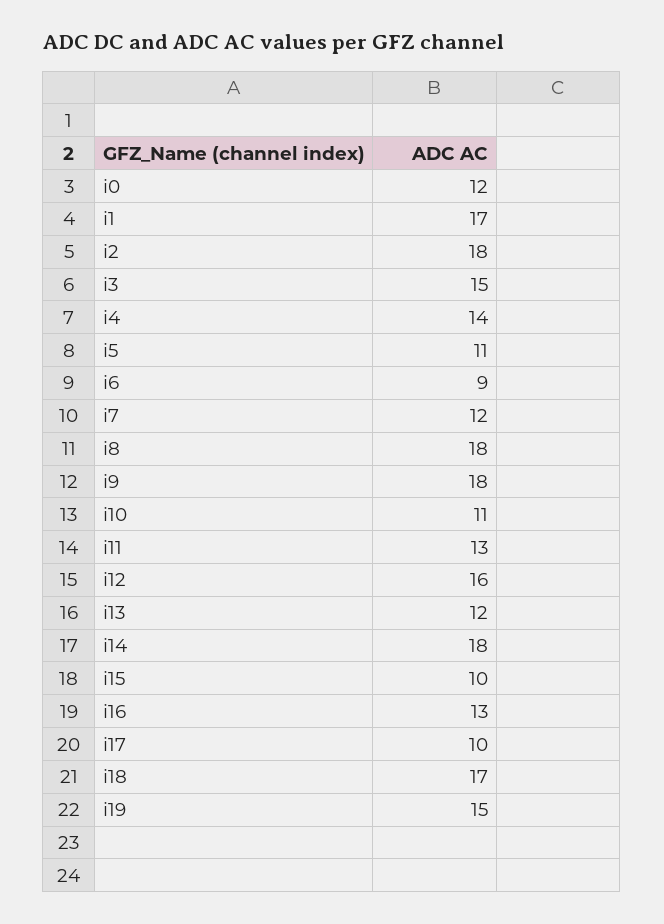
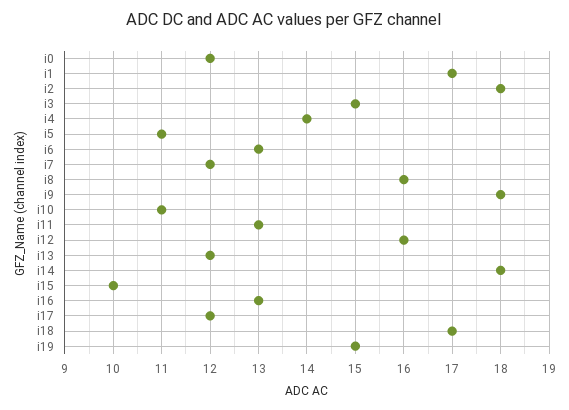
  {
    "i0": 12,
    "i1": 17,
    "i2": 18,
    "i3": 15,
    "i4": 14,
    "i5": 11,
-   "i6": 9,
+   "i6": 13,
    "i7": 12,
-   "i8": 18,
+   "i8": 16,
    "i9": 18,
    "i10": 11,
    "i11": 13,
    "i12": 16,
    "i13": 12,
    "i14": 18,
    "i15": 10,
    "i16": 13,
-   "i17": 10,
+   "i17": 12,
    "i18": 17,
    "i19": 15
  }

